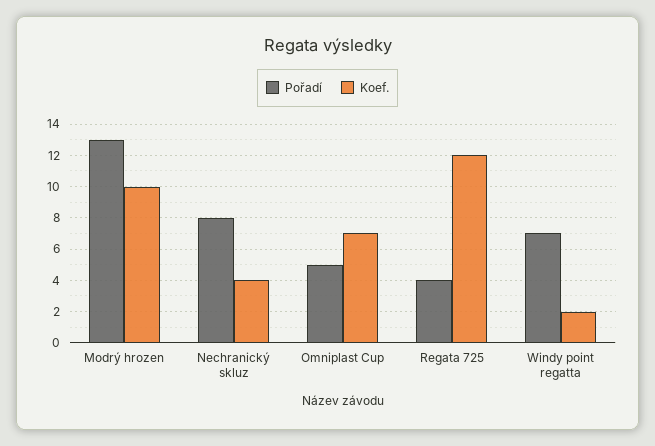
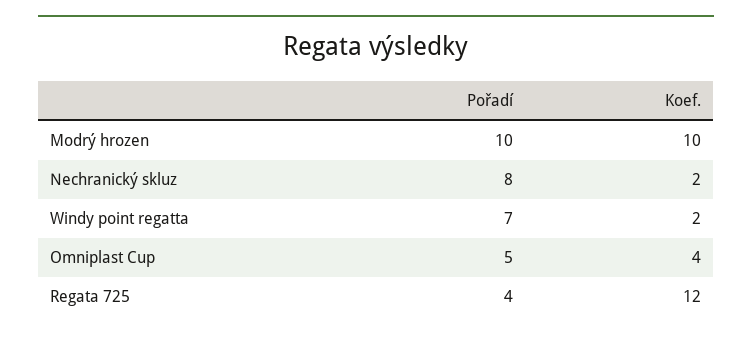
  {
    "Pořadí": {
-     "Modrý hrozen": 13,
+     "Modrý hrozen": 10,
      "Nechranický skluz": 8,
      "Omniplast Cup": 5,
      "Regata 725": 4,
      "Windy point regatta": 7
    },
    "Koef.": {
      "Modrý hrozen": 10,
-     "Nechranický skluz": 4,
+     "Nechranický skluz": 2,
-     "Omniplast Cup": 7,
+     "Omniplast Cup": 4,
      "Regata 725": 12,
      "Windy point regatta": 2
    }
  }

